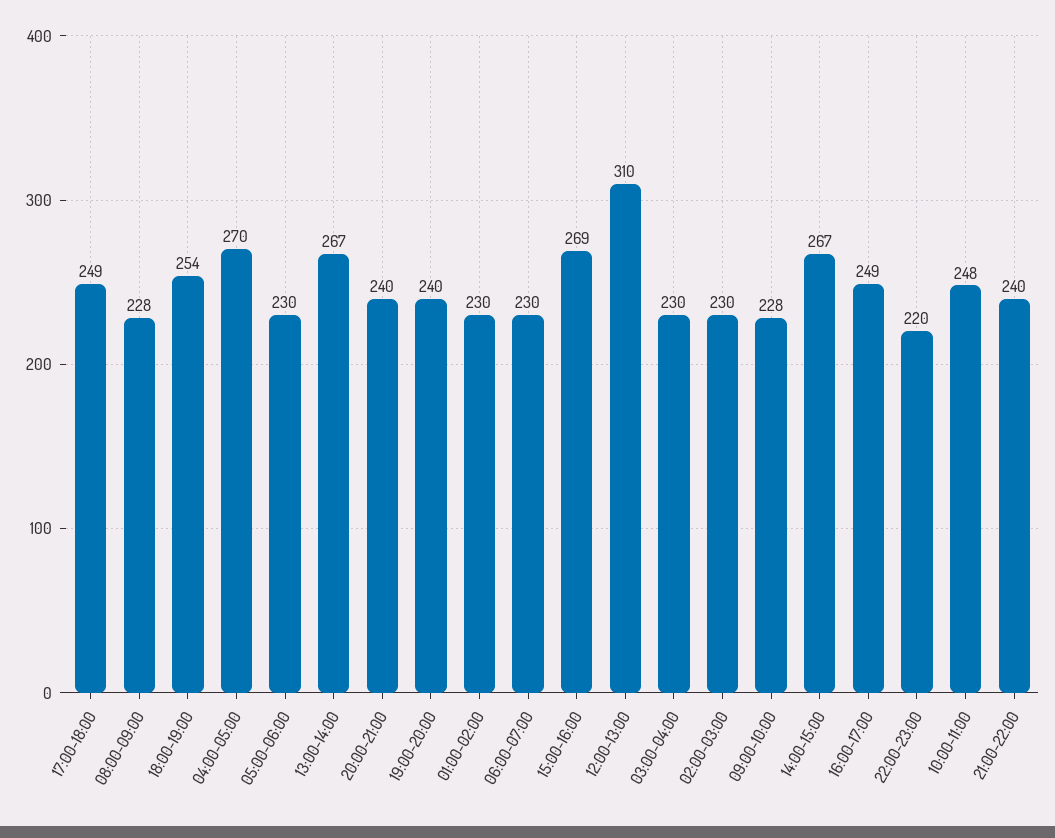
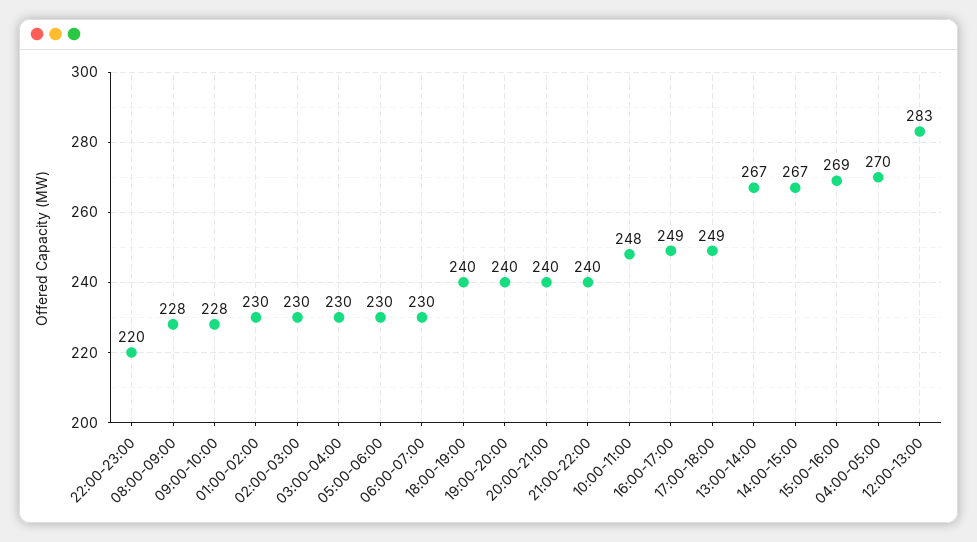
  {
    "17:00-18:00": 249,
    "08:00-09:00": 228,
-   "18:00-19:00": 254,
+   "18:00-19:00": 240,
    "04:00-05:00": 270,
    "05:00-06:00": 230,
    "13:00-14:00": 267,
    "20:00-21:00": 240,
    "19:00-20:00": 240,
    "01:00-02:00": 230,
    "06:00-07:00": 230,
    "15:00-16:00": 269,
-   "12:00-13:00": 310,
+   "12:00-13:00": 283,
    "03:00-04:00": 230,
    "02:00-03:00": 230,
    "09:00-10:00": 228,
    "14:00-15:00": 267,
    "16:00-17:00": 249,
    "22:00-23:00": 220,
    "10:00-11:00": 248,
    "21:00-22:00": 240
  }

